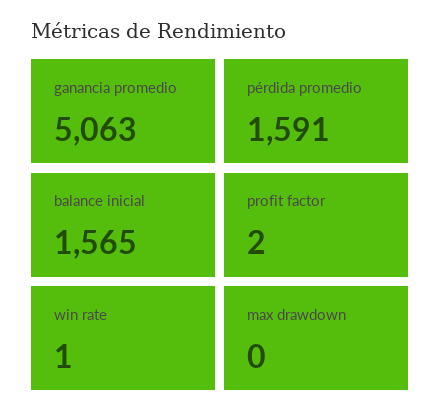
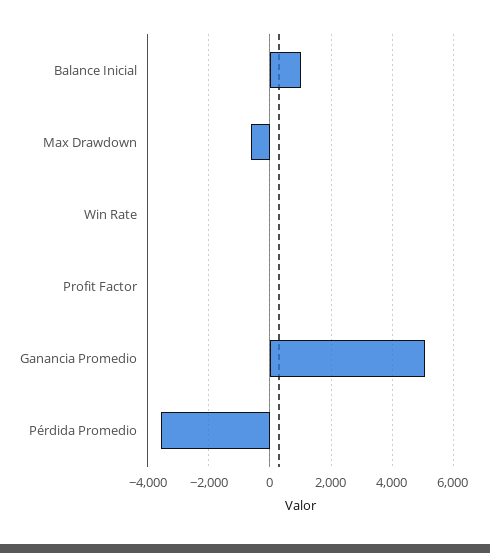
  {
    "ganancia promedio": 5063,
-   "pérdida promedio": 1591,
+   "pérdida promedio": -3600,
-   "balance inicial": 1565,
+   "balance inicial": 1000,
    "profit factor": 2,
    "win rate": 1,
-   "max drawdown": 0
+   "max drawdown": -600
  }

